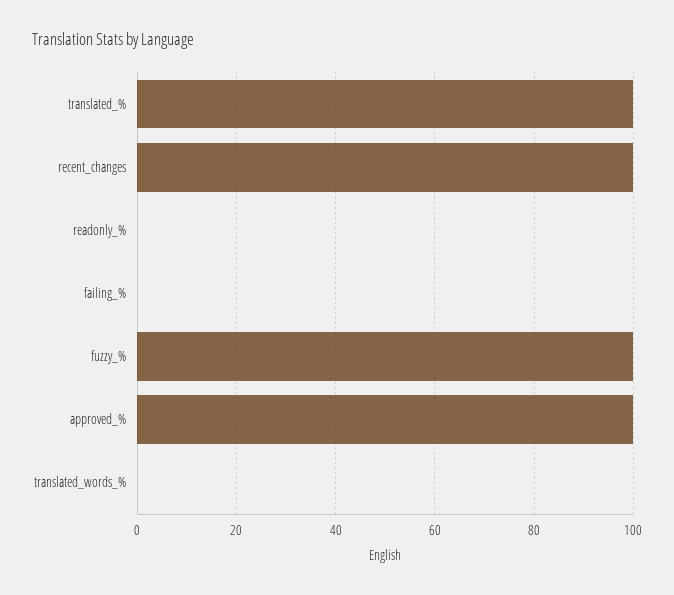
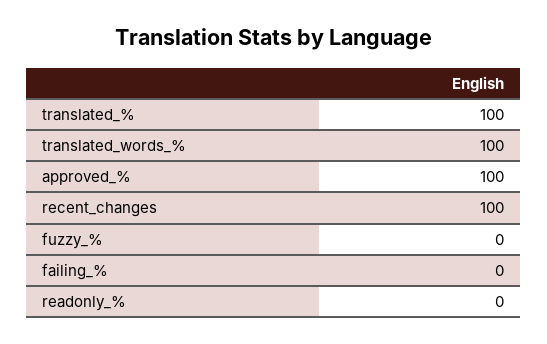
  {
    "translated_%": 100,
    "recent_changes": 100,
    "readonly_%": 0,
    "failing_%": 0,
-   "fuzzy_%": 100,
+   "fuzzy_%": 0,
    "approved_%": 100,
-   "translated_words_%": 0
+   "translated_words_%": 100
  }

